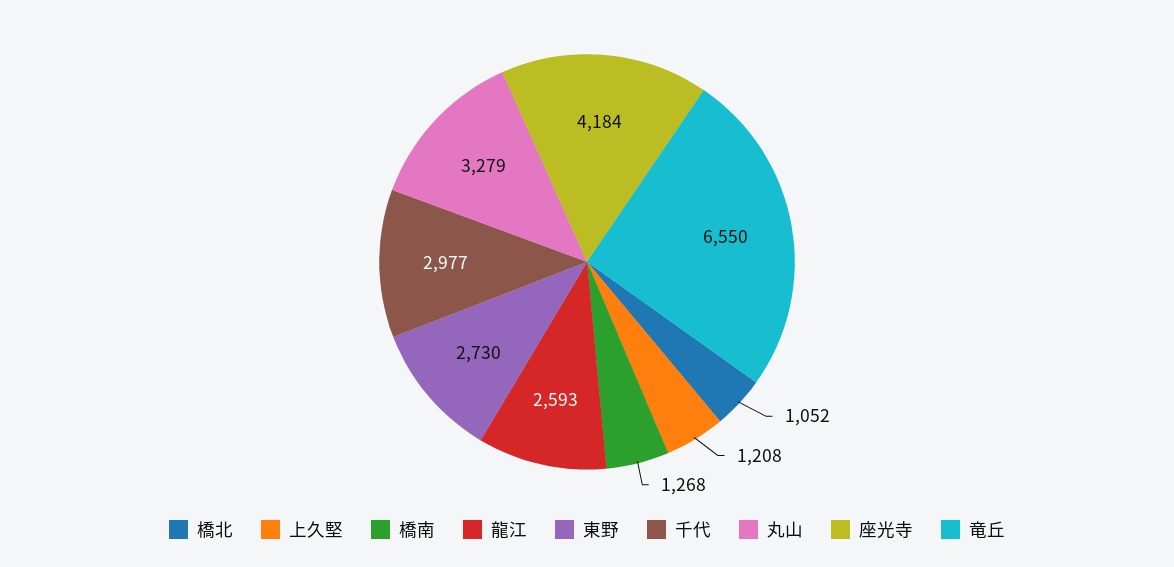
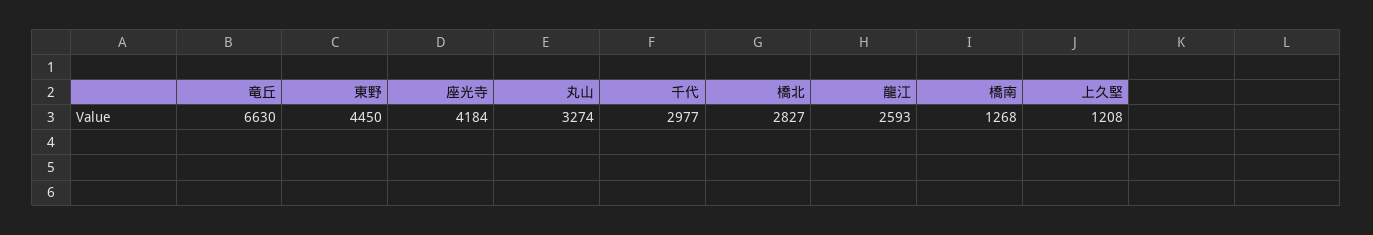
  {
-   "橋北": 1052,
+   "橋北": 2827,
    "上久堅": 1208,
    "橋南": 1268,
    "龍江": 2593,
-   "東野": 2730,
+   "東野": 4450,
    "千代": 2977,
-   "丸山": 3279,
+   "丸山": 3274,
    "座光寺": 4184,
-   "竜丘": 6550
+   "竜丘": 6630
  }

